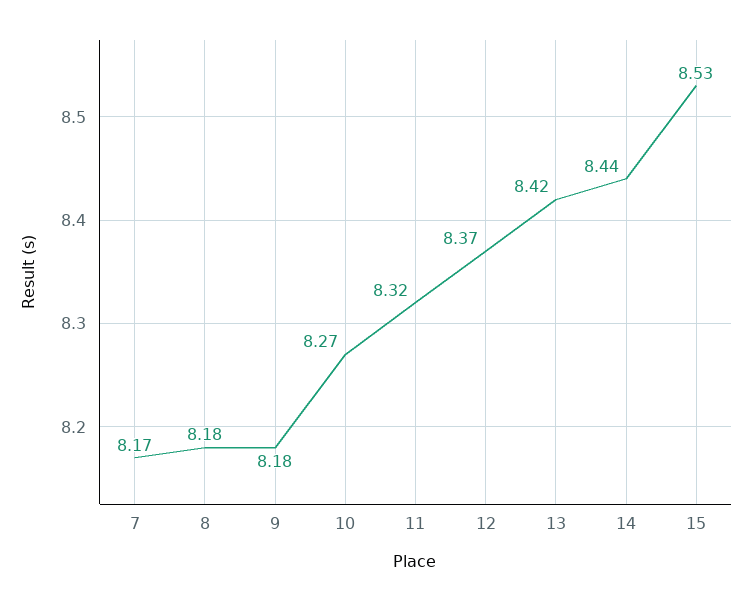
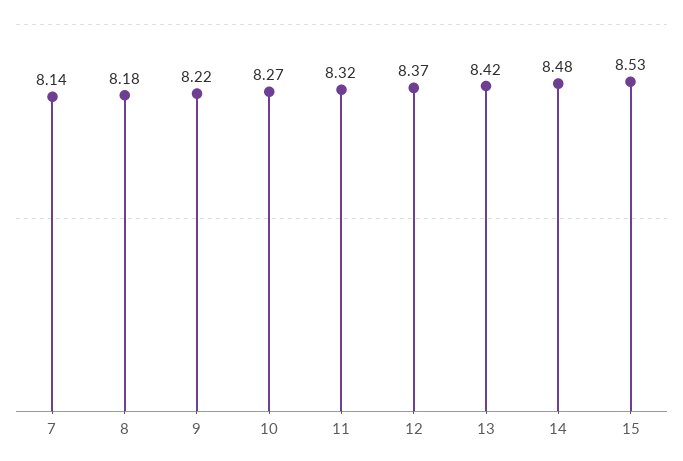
  {
-   "7": 8.17,
+   "7": 8.14,
    "8": 8.18,
-   "9": 8.18,
+   "9": 8.22,
    "10": 8.27,
    "11": 8.32,
    "12": 8.37,
    "13": 8.42,
-   "14": 8.44,
+   "14": 8.48,
    "15": 8.53
  }

